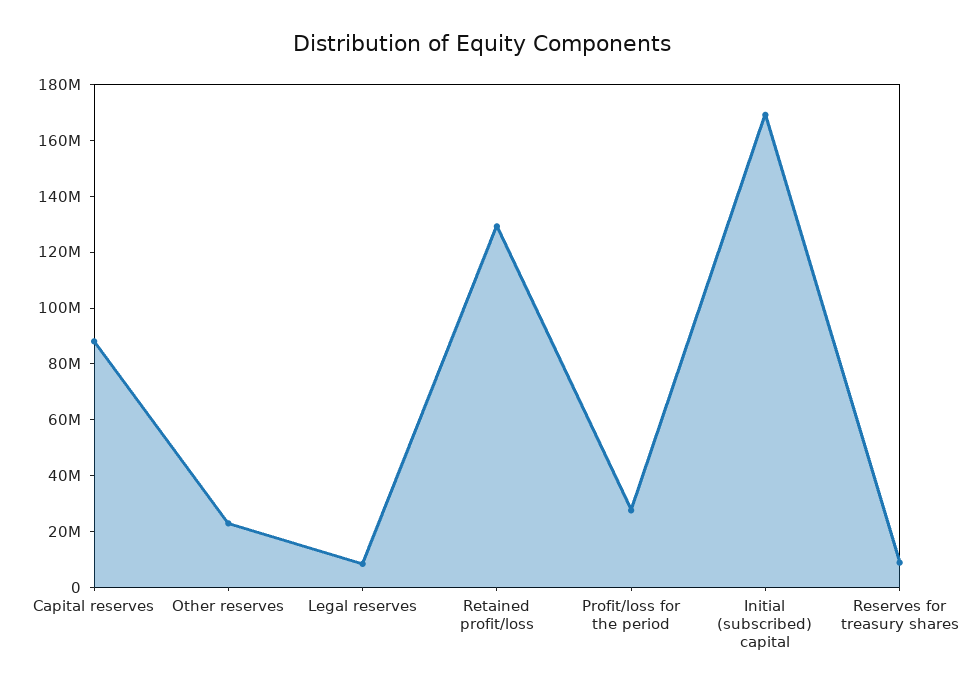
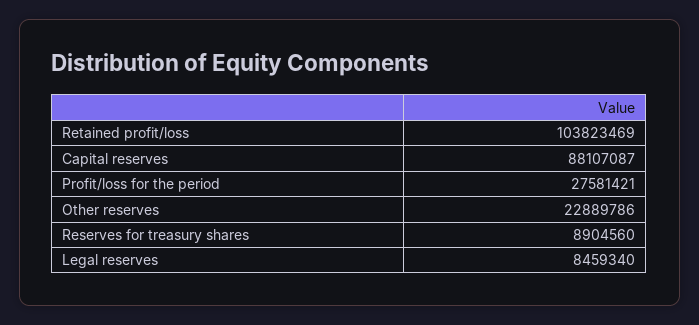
  {
    "Capital reserves": 88107087,
    "Other reserves": 22889786,
    "Legal reserves": 8459340,
-   "Retained profit/loss": 130000000,
+   "Retained profit/loss": 103823469,
    "Profit/loss for the period": 27581421,
-   "Initial (subscribed) capital": 170000000,
    "Reserves for treasury shares": 8904560
  }

